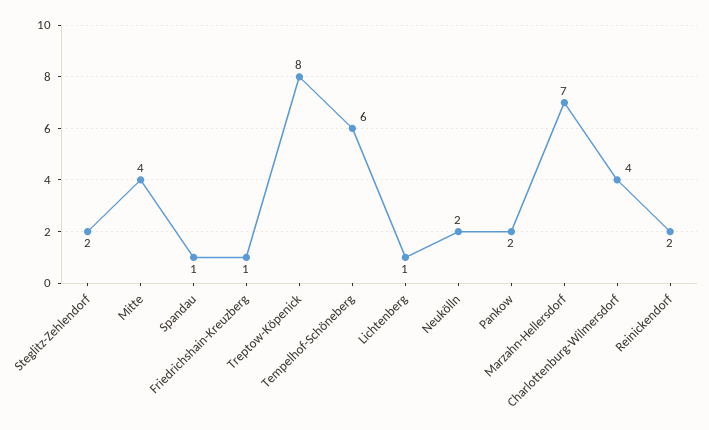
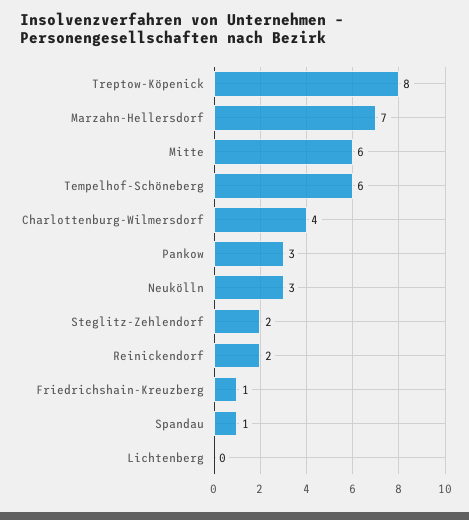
  {
    "Steglitz-Zehlendorf": 2,
-   "Mitte": 4,
+   "Mitte": 6,
    "Spandau": 1,
    "Friedrichshain-Kreuzberg": 1,
    "Treptow-Köpenick": 8,
    "Tempelhof-Schöneberg": 6,
-   "Lichtenberg": 1,
+   "Lichtenberg": 0,
-   "Neukölln": 2,
+   "Neukölln": 3,
-   "Pankow": 2,
+   "Pankow": 3,
    "Marzahn-Hellersdorf": 7,
    "Charlottenburg-Wilmersdorf": 4,
    "Reinickendorf": 2
  }

